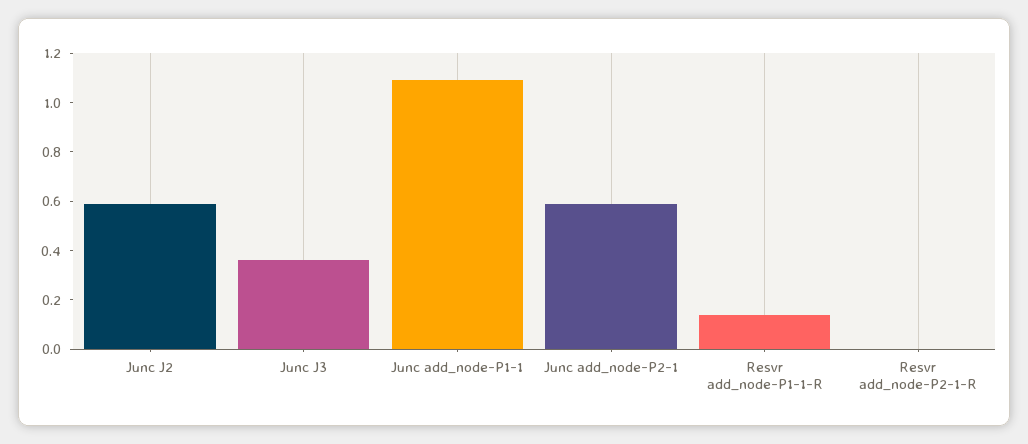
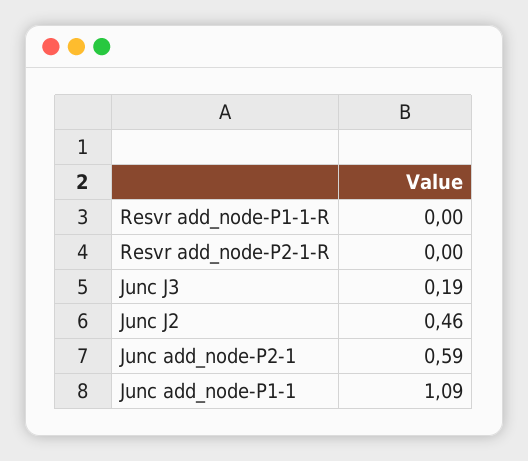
  {
-   "Junc J2": 0.6,
+   "Junc J2": 0.46,
-   "Junc J3": 0.35,
+   "Junc J3": 0.19,
    "Junc add_node-P1-1": 1.09,
    "Junc add_node-P2-1": 0.59,
-   "Resvr add_node-P1-1-R": 0.15,
+   "Resvr add_node-P1-1-R": 0,
    "Resvr add_node-P2-1-R": 0
  }

